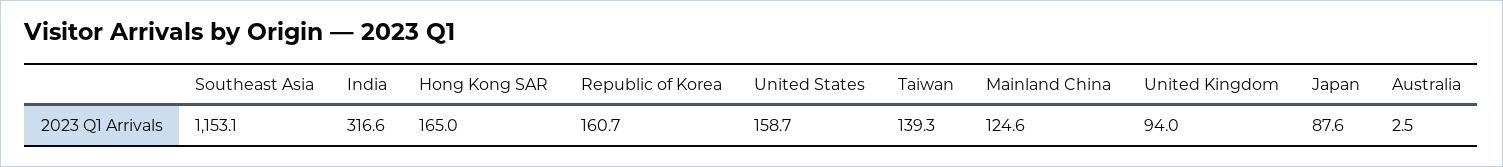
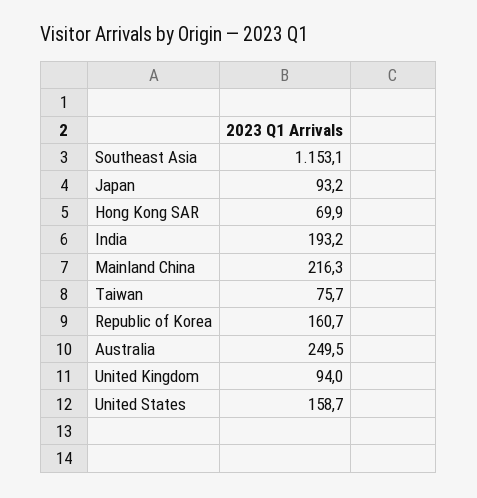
  {
    "Southeast Asia": 1153.1,
-   "India": 316.6,
+   "India": 193.2,
-   "Hong Kong SAR": 165,
+   "Hong Kong SAR": 69.9,
    "Republic of Korea": 160.7,
    "United States": 158.7,
-   "Taiwan": 139.3,
+   "Taiwan": 75.7,
-   "Mainland China": 124.6,
+   "Mainland China": 216.3,
    "United Kingdom": 94,
-   "Japan": 87.6,
+   "Japan": 93.2,
-   "Australia": 2.5
+   "Australia": 249.5
  }

